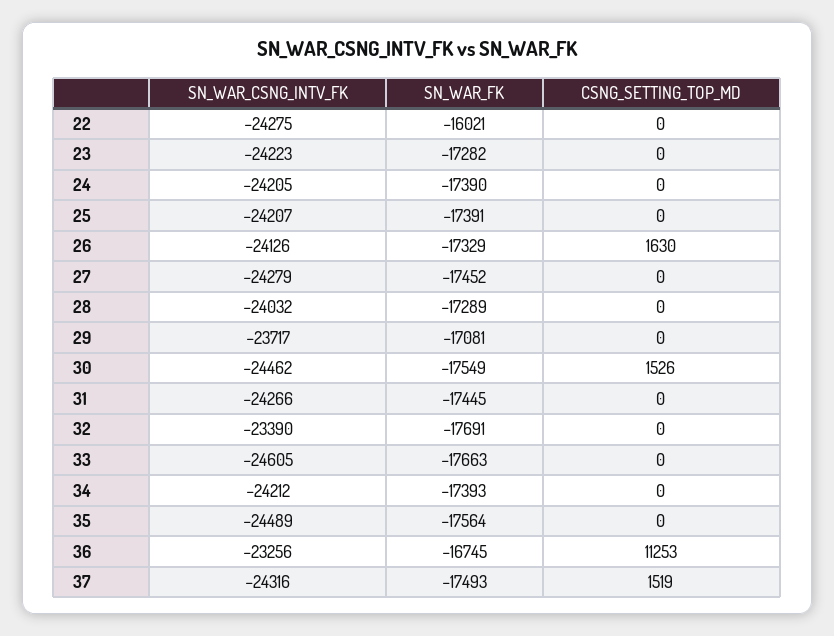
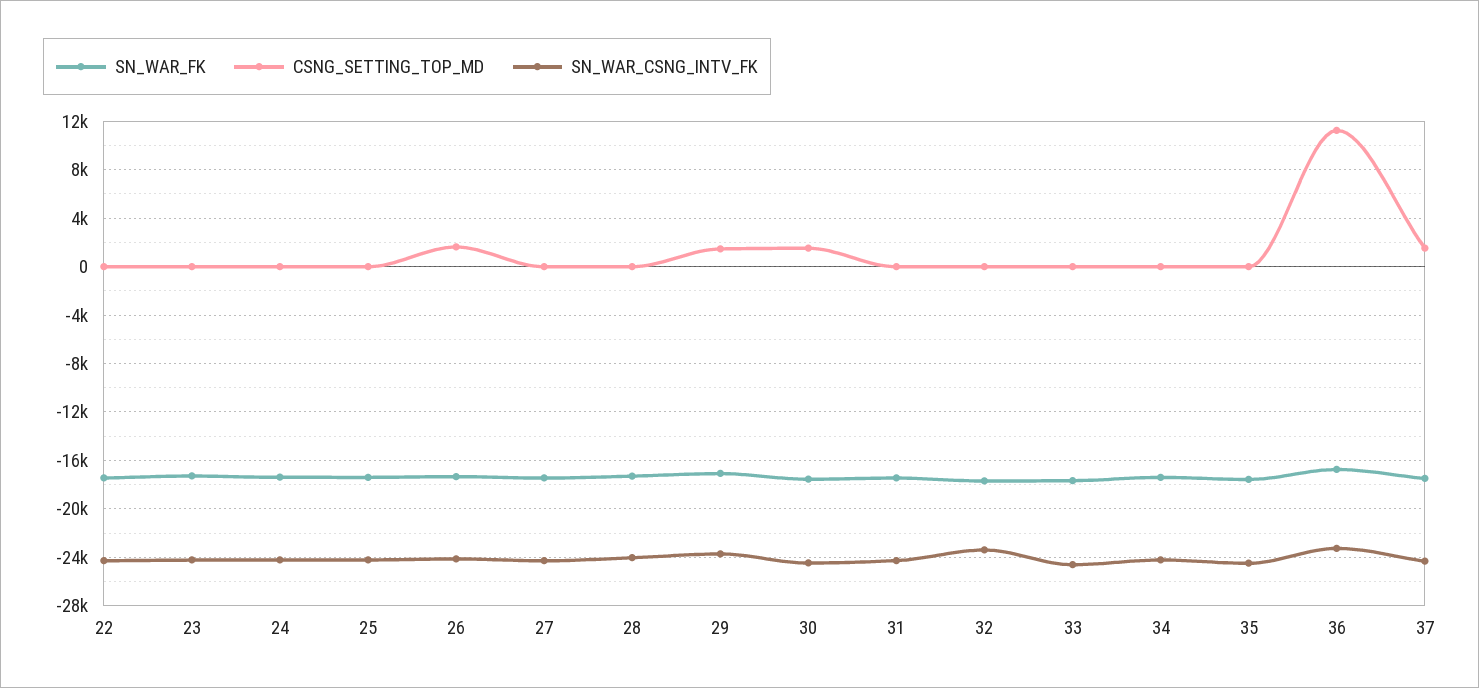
  {
    "SN_WAR_CSNG_INTV_FK": {
      "22": -24275,
      "23": -24223,
      "24": -24205,
      "25": -24207,
      "26": -24126,
      "27": -24279,
      "28": -24032,
      "29": -23717,
      "30": -24462,
      "31": -24266,
      "32": -23390,
      "33": -24605,
      "34": -24212,
      "35": -24489,
      "36": -23256,
      "37": -24316
    },
    "SN_WAR_FK": {
-     "22": -16021,
+     "22": -17500,
      "23": -17282,
      "24": -17390,
      "25": -17391,
      "26": -17329,
      "27": -17452,
      "28": -17289,
      "29": -17081,
      "30": -17549,
      "31": -17445,
      "32": -17691,
      "33": -17663,
      "34": -17393,
      "35": -17564,
      "36": -16745,
      "37": -17493
    },
    "CSNG_SETTING_TOP_MD": {
      "22": 0,
      "23": 0,
      "24": 0,
      "25": 0,
      "26": 1630,
      "27": 0,
      "28": 0,
-     "29": 0,
+     "29": 1500,
      "30": 1526,
      "31": 0,
      "32": 0,
      "33": 0,
      "34": 0,
      "35": 0,
      "36": 11253,
      "37": 1519
    }
  }

